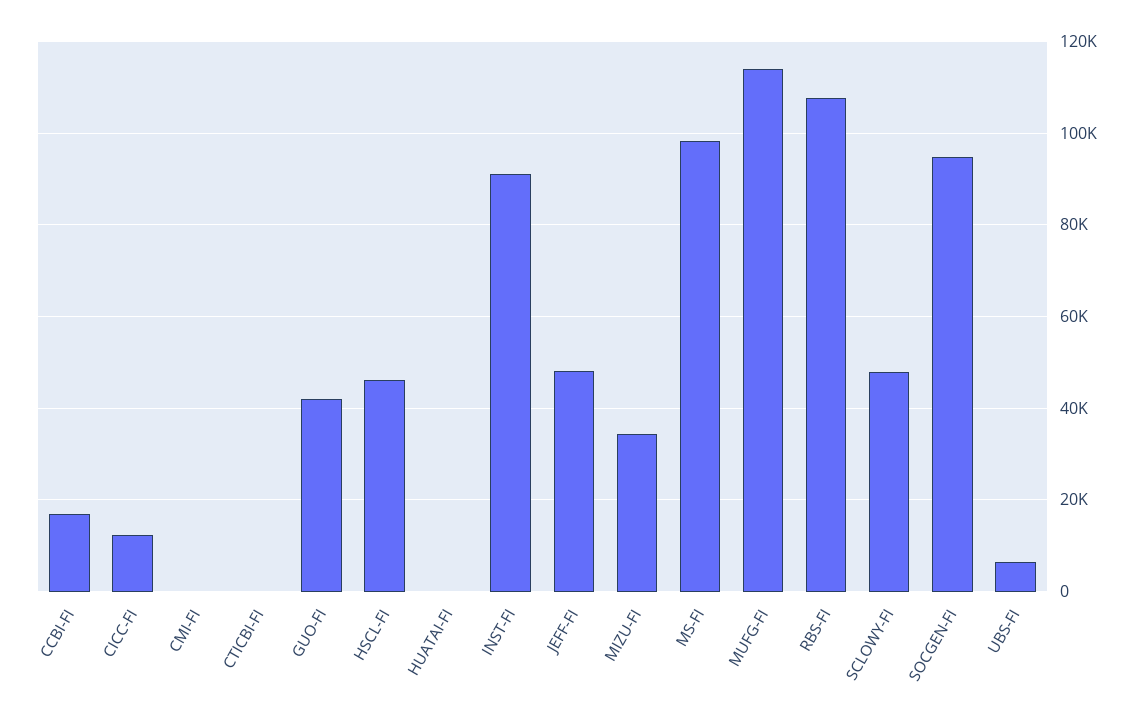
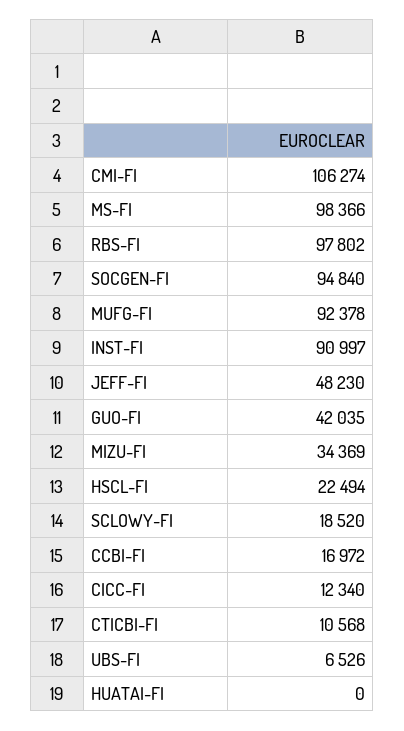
  {
    "CCBI-FI": 16972,
    "CICC-FI": 12340,
-   "CMI-FI": 0,
+   "CMI-FI": 106274,
-   "CTICBI-FI": 0,
+   "CTICBI-FI": 10568,
    "GUO-FI": 42035,
-   "HSCL-FI": 46000,
+   "HSCL-FI": 22494,
    "HUATAI-FI": 0,
    "INST-FI": 90997,
    "JEFF-FI": 48230,
    "MIZU-FI": 34369,
    "MS-FI": 98366,
-   "MUFG-FI": 114000,
+   "MUFG-FI": 92378,
-   "RBS-FI": 108000,
+   "RBS-FI": 97802,
-   "SCLOWY-FI": 48000,
+   "SCLOWY-FI": 18520,
    "SOCGEN-FI": 94840,
    "UBS-FI": 6526
  }

